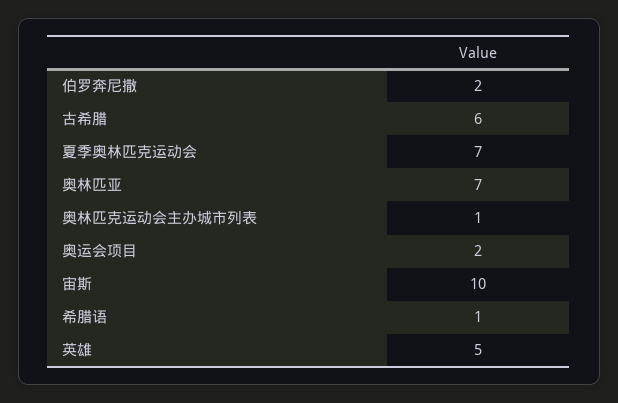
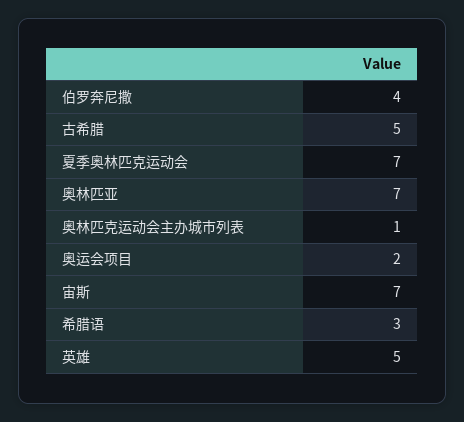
  {
-   "伯罗奔尼撒": 2,
+   "伯罗奔尼撒": 4,
-   "古希腊": 6,
+   "古希腊": 5,
    "夏季奥林匹克运动会": 7,
    "奥林匹亚": 7,
    "奥林匹克运动会主办城市列表": 1,
    "奥运会项目": 2,
-   "宙斯": 10,
+   "宙斯": 7,
-   "希腊语": 1,
+   "希腊语": 3,
    "英雄": 5
  }

